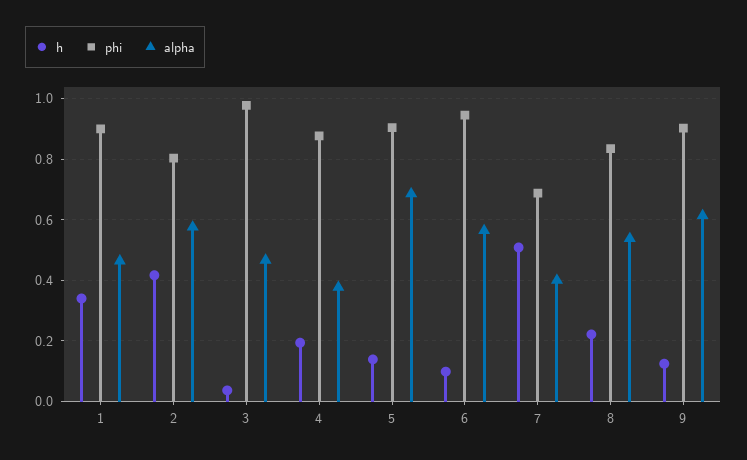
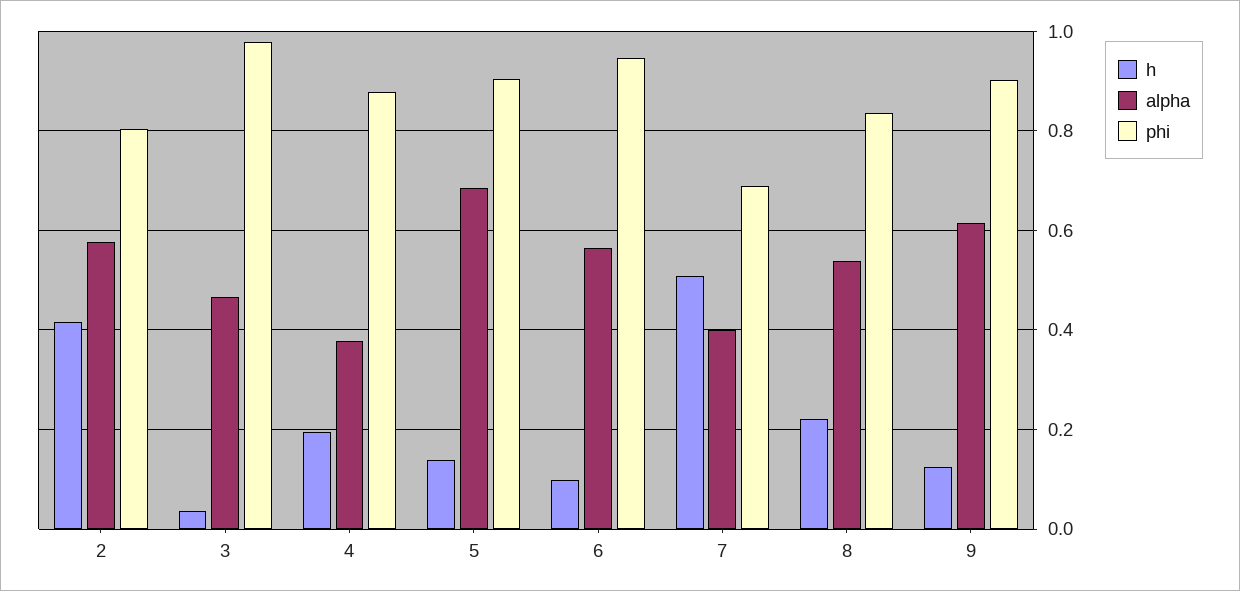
  {
    "h": {
-     "1": 0.34,
      "2": 0.42,
      "3": 0.04,
      "4": 0.2,
      "5": 0.14,
      "6": 0.1,
      "7": 0.5,
      "8": 0.22,
      "9": 0.12
    },
    "phi": {
-     "1": 0.9,
      "2": 0.8,
      "3": 0.98,
      "4": 0.88,
      "5": 0.9,
      "6": 0.94,
      "7": 0.68,
      "8": 0.84,
      "9": 0.9
    },
    "alpha": {
-     "1": 0.46,
      "2": 0.58,
      "3": 0.46,
      "4": 0.38,
      "5": 0.68,
      "6": 0.56,
      "7": 0.4,
      "8": 0.54,
      "9": 0.62
    }
  }

